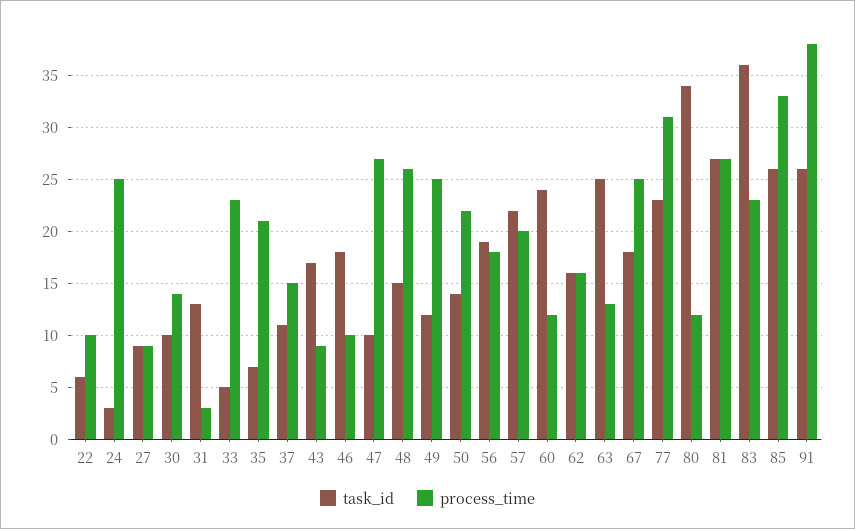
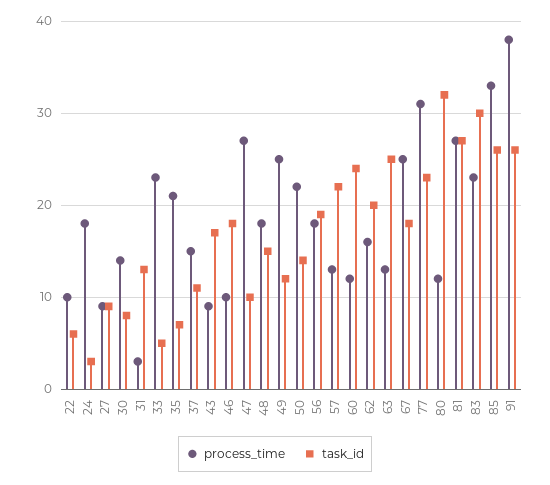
  {
    "task_id": {
      "22": 6,
      "24": 3,
      "27": 9,
-     "30": 10,
+     "30": 8,
      "31": 13,
      "33": 5,
      "35": 7,
      "37": 11,
      "43": 17,
      "46": 18,
      "47": 10,
      "48": 15,
      "49": 12,
      "50": 14,
      "56": 19,
      "57": 22,
      "60": 24,
-     "62": 16,
+     "62": 20,
      "63": 25,
      "67": 18,
      "77": 23,
-     "80": 34,
+     "80": 32,
      "81": 27,
-     "83": 36,
+     "83": 30,
      "85": 26,
      "91": 26
    },
    "process_time": {
      "22": 10,
-     "24": 25,
+     "24": 18,
      "27": 9,
      "30": 14,
      "31": 3,
      "33": 23,
      "35": 21,
      "37": 15,
      "43": 9,
      "46": 10,
      "47": 27,
-     "48": 26,
+     "48": 18,
      "49": 25,
      "50": 22,
      "56": 18,
-     "57": 20,
+     "57": 13,
      "60": 12,
      "62": 16,
      "63": 13,
      "67": 25,
      "77": 31,
      "80": 12,
      "81": 27,
      "83": 23,
      "85": 33,
      "91": 38
    }
  }

